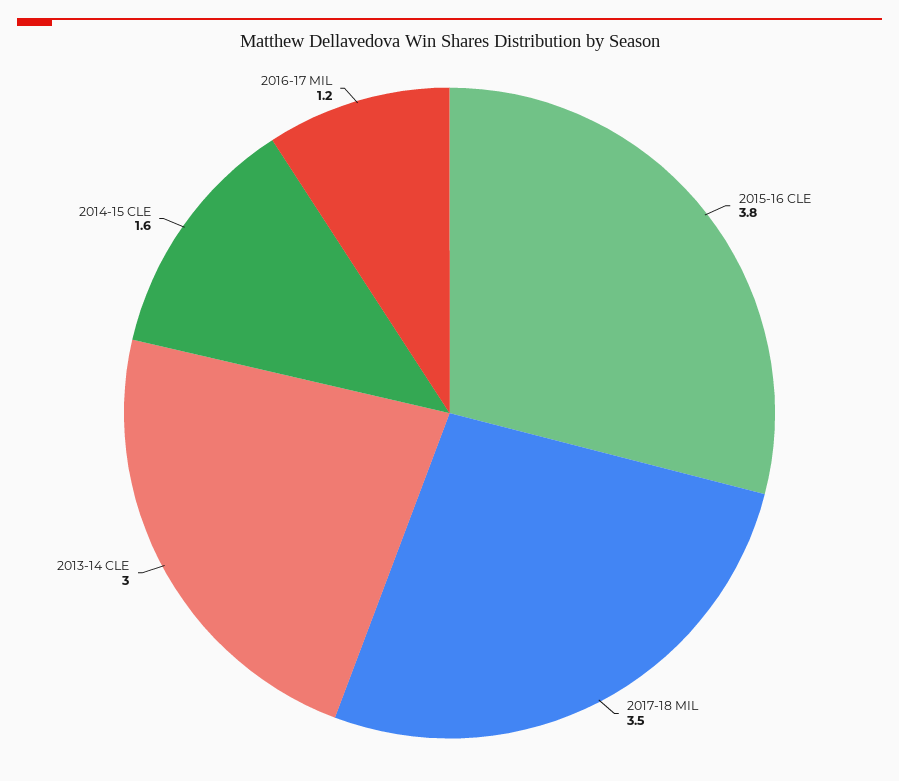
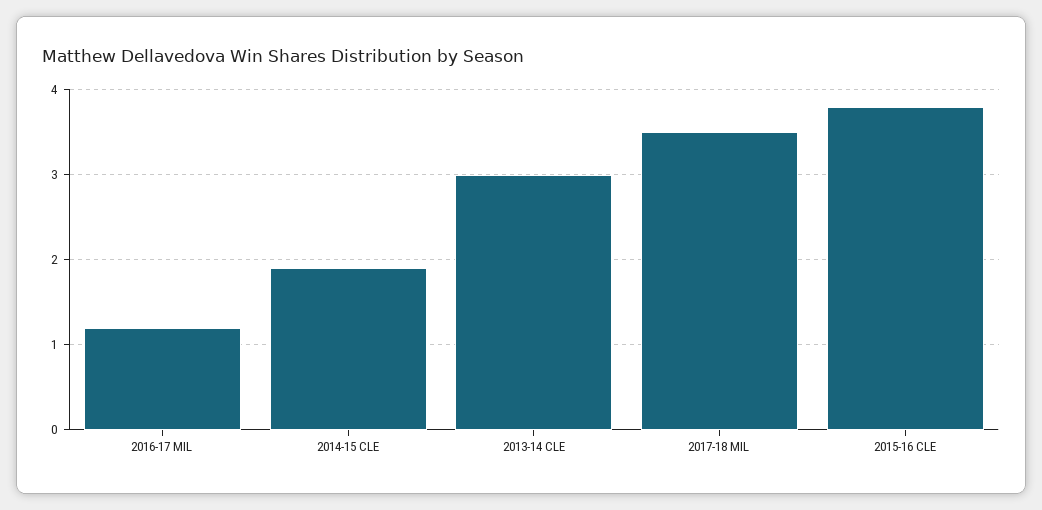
  {
    "2015-16 CLE": 3.8,
    "2017-18 MIL": 3.5,
    "2013-14 CLE": 3,
-   "2014-15 CLE": 1.6,
+   "2014-15 CLE": 1.9,
    "2016-17 MIL": 1.2
  }

